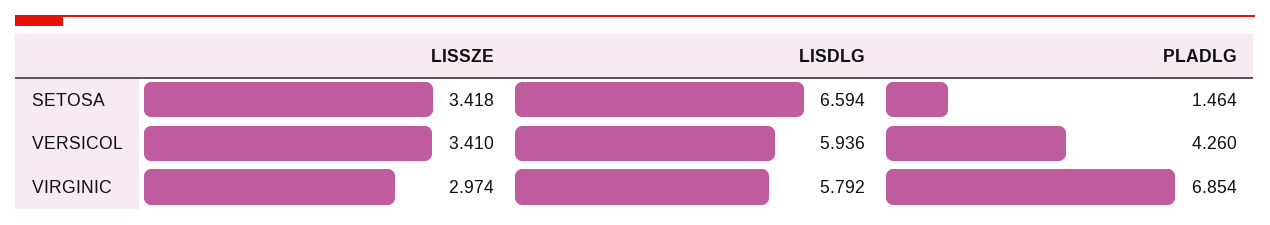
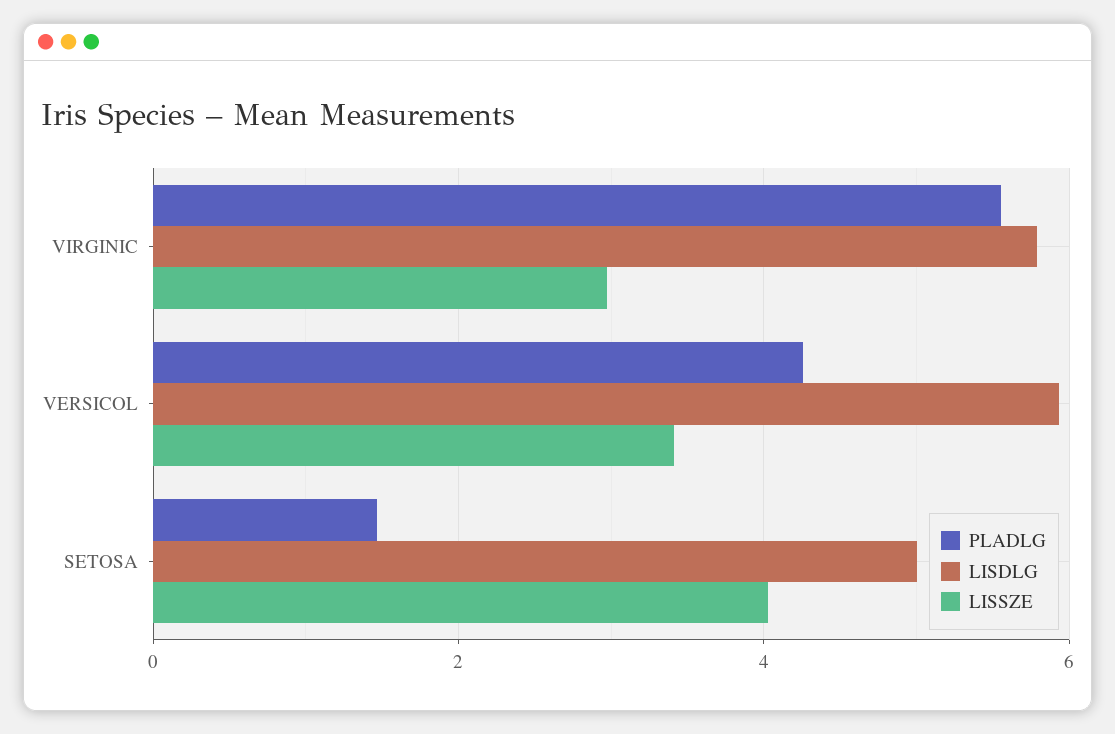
  {
    "LISSZE": {
-     "SETOSA": 3.418,
+     "SETOSA": 4,
      "VERSICOL": 3.41,
      "VIRGINIC": 2.974
    },
    "LISDLG": {
-     "SETOSA": 6.594,
+     "SETOSA": 5,
      "VERSICOL": 5.936,
      "VIRGINIC": 5.792
    },
    "PLADLG": {
      "SETOSA": 1.464,
      "VERSICOL": 4.26,
-     "VIRGINIC": 6.854
+     "VIRGINIC": 5.6
    }
  }

